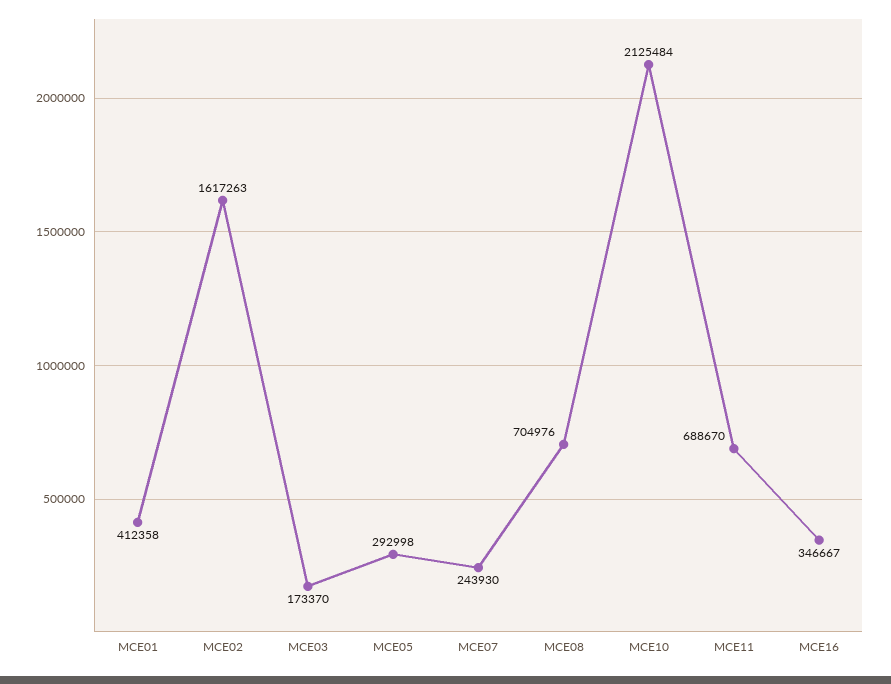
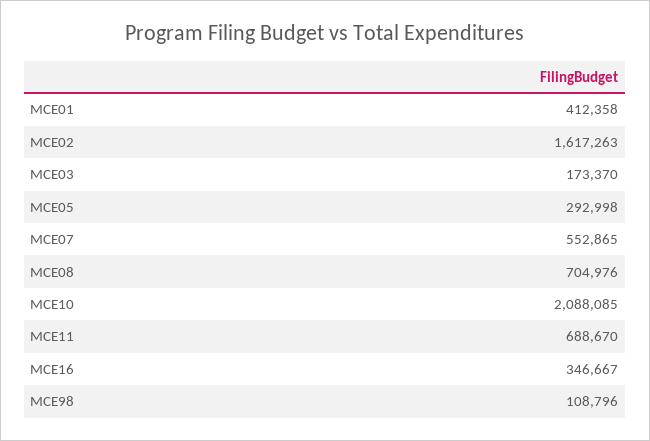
  {
    "MCE01": 412358,
    "MCE02": 1617263,
    "MCE03": 173370,
    "MCE05": 292998,
-   "MCE07": 243930,
+   "MCE07": 552865,
    "MCE08": 704976,
-   "MCE10": 2125484,
+   "MCE10": 2088085,
    "MCE11": 688670,
-   "MCE16": 346667
+   "MCE16": 346667,
+   "MCE98": 108796
  }

